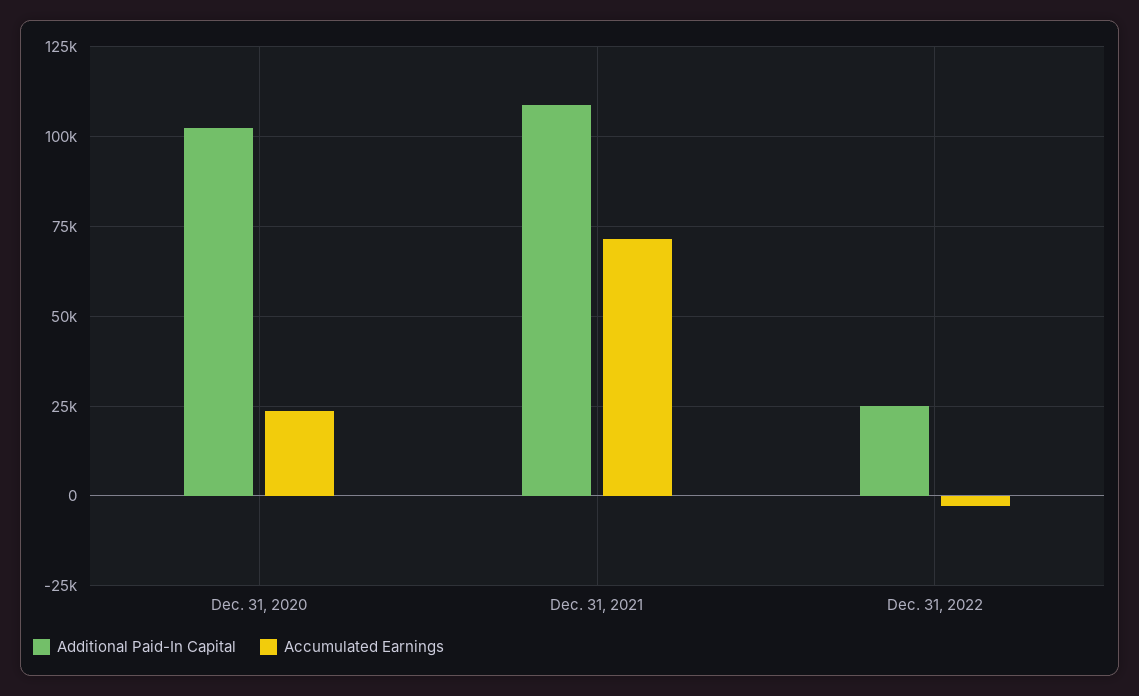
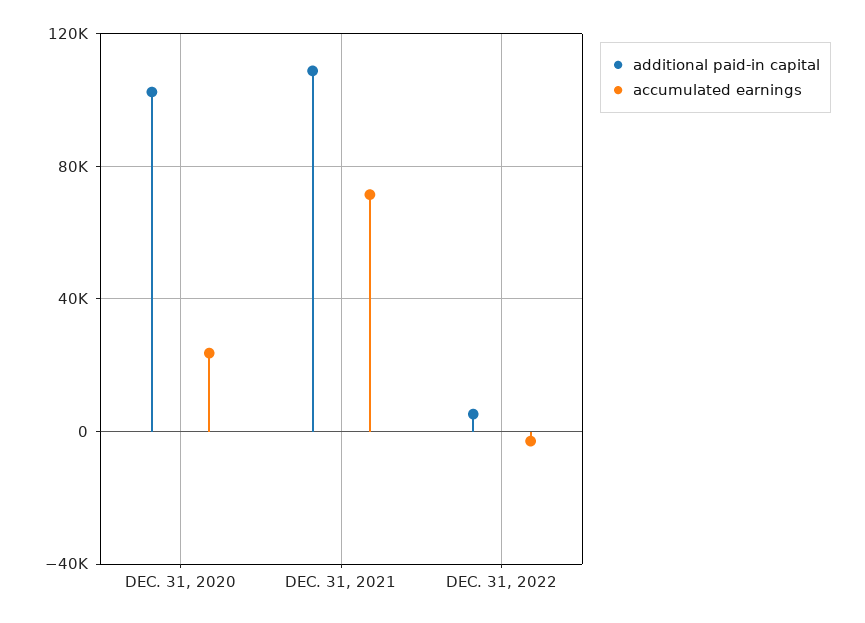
  {
    "Additional Paid-In Capital": {
      "Dec. 31, 2020": 102500,
      "Dec. 31, 2021": 110000,
-     "Dec. 31, 2022": 25000
+     "Dec. 31, 2022": 5000
    },
    "Accumulated Earnings": {
      "Dec. 31, 2020": 22500,
      "Dec. 31, 2021": 72500,
      "Dec. 31, 2022": -2500
    }
  }

